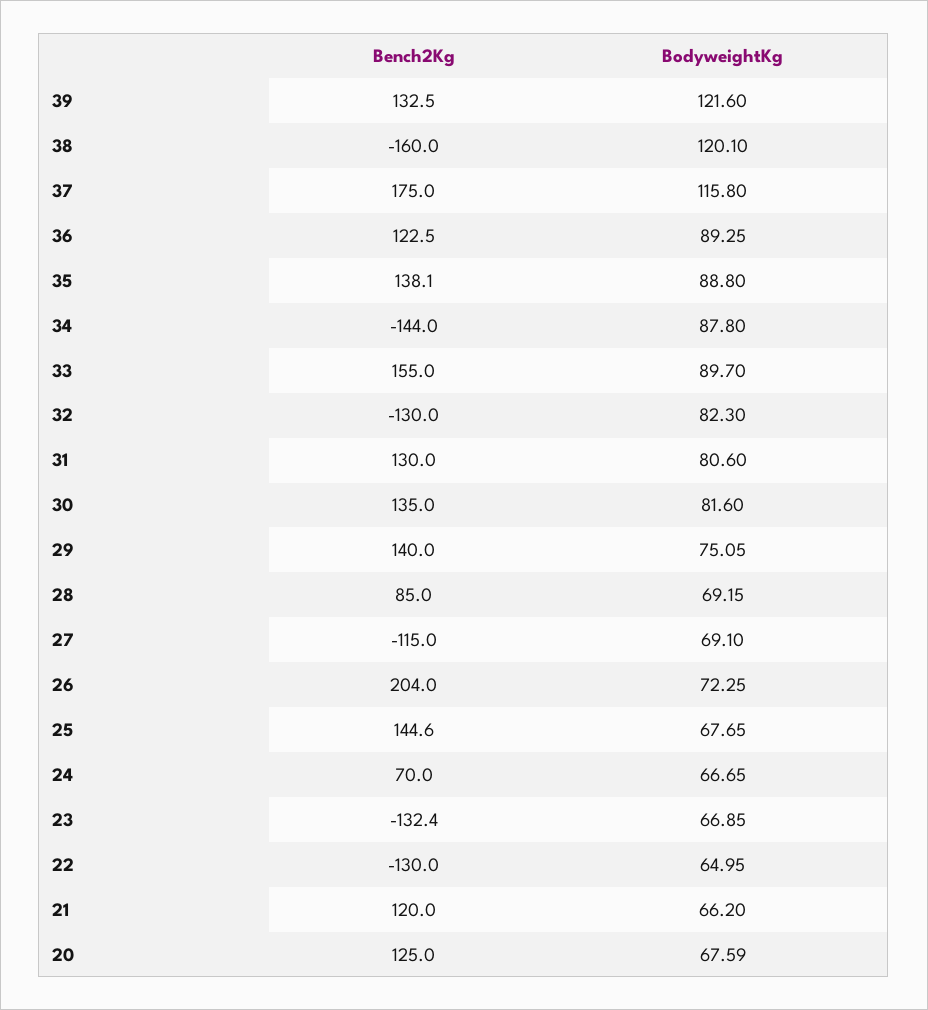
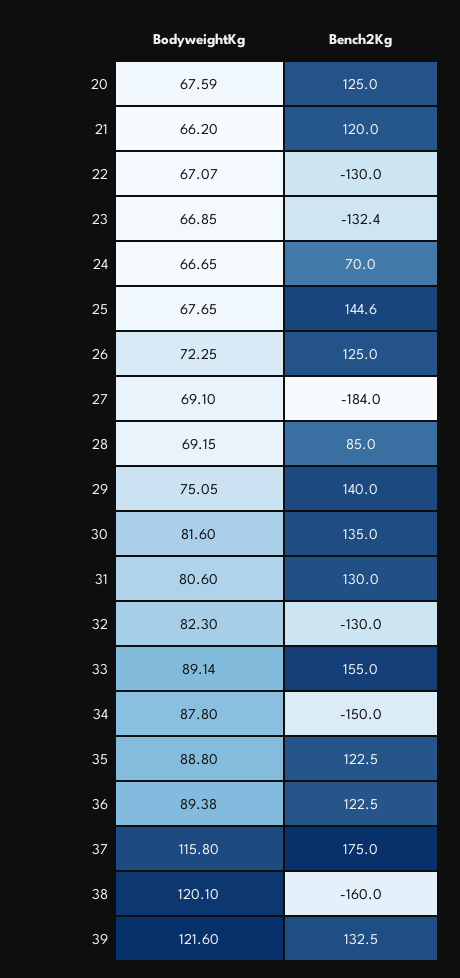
  {
    "Bench2Kg": {
      "39": 132.5,
      "38": -160,
      "37": 175,
      "36": 122.5,
-     "35": 138.1,
+     "35": 122.5,
-     "34": -144,
+     "34": -150,
      "33": 155,
      "32": -130,
      "31": 130,
      "30": 135,
      "29": 140,
      "28": 85,
-     "27": -115,
+     "27": -184,
-     "26": 204,
+     "26": 125,
      "25": 144.6,
      "24": 70,
      "23": -132.4,
      "22": -130,
      "21": 120,
      "20": 125
    },
    "BodyweightKg": {
      "39": 121.6,
      "38": 120.1,
      "37": 115.8,
-     "36": 89.25,
+     "36": 89.38,
      "35": 88.8,
      "34": 87.8,
-     "33": 89.7,
+     "33": 89.14,
      "32": 82.3,
      "31": 80.6,
      "30": 81.6,
      "29": 75.05,
      "28": 69.15,
      "27": 69.1,
      "26": 72.25,
      "25": 67.65,
      "24": 66.65,
      "23": 66.85,
-     "22": 64.95,
+     "22": 67.07,
      "21": 66.2,
      "20": 67.59
    }
  }

